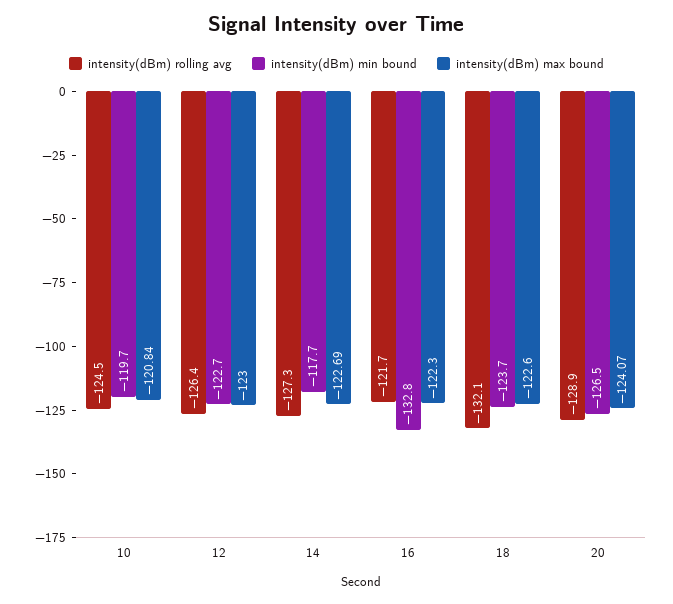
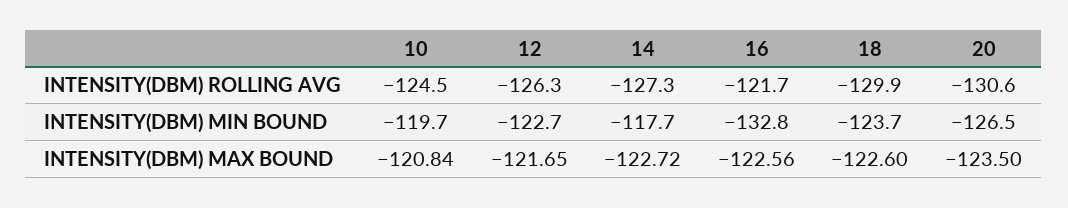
  {
    "intensity(dBm) rolling avg": {
      "10": -124.5,
-     "12": -126.4,
+     "12": -126.3,
      "14": -127.3,
      "16": -121.7,
-     "18": -132.1,
+     "18": -129.9,
-     "20": -128.9
+     "20": -130.6
    },
    "intensity(dBm) min bound": {
      "10": -119.7,
      "12": -122.7,
      "14": -117.7,
      "16": -132.8,
      "18": -123.7,
      "20": -126.5
    },
    "intensity(dBm) max bound": {
      "10": -120.84,
-     "12": -123,
+     "12": -121.65,
-     "14": -122.69,
+     "14": -122.72,
-     "16": -122.3,
+     "16": -122.56,
      "18": -122.6,
-     "20": -124.07
+     "20": -123.5
    }
  }

